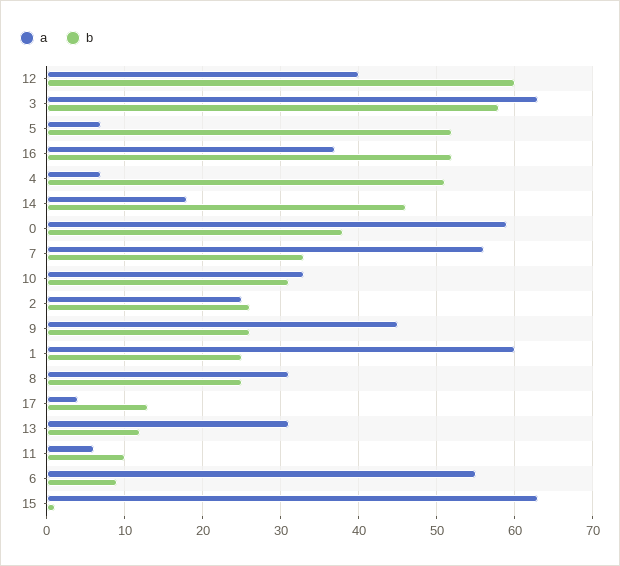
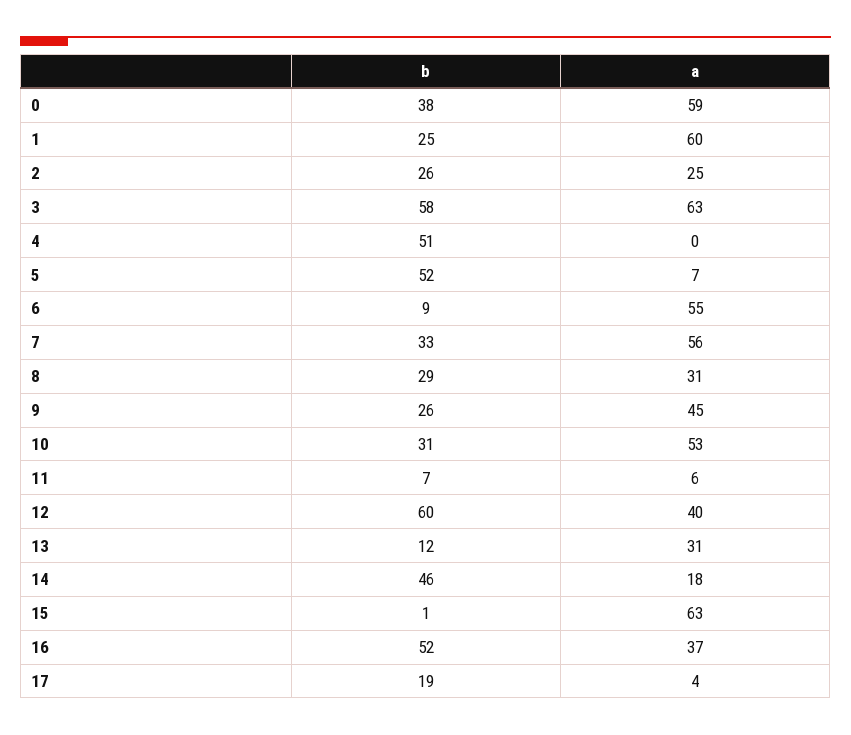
  {
    "a": {
      "12": 40,
      "3": 63,
      "5": 7,
      "16": 37,
-     "4": 7,
+     "4": 0,
      "14": 18,
      "0": 59,
      "7": 56,
-     "10": 33,
+     "10": 53,
      "2": 25,
      "9": 45,
      "1": 60,
      "8": 31,
      "17": 4,
      "13": 31,
      "11": 6,
      "6": 55,
      "15": 63
    },
    "b": {
      "12": 60,
      "3": 58,
      "5": 52,
      "16": 52,
      "4": 51,
      "14": 46,
      "0": 38,
      "7": 33,
      "10": 31,
      "2": 26,
      "9": 26,
      "1": 25,
-     "8": 25,
+     "8": 29,
-     "17": 13,
+     "17": 19,
      "13": 12,
-     "11": 10,
+     "11": 7,
      "6": 9,
      "15": 1
    }
  }

